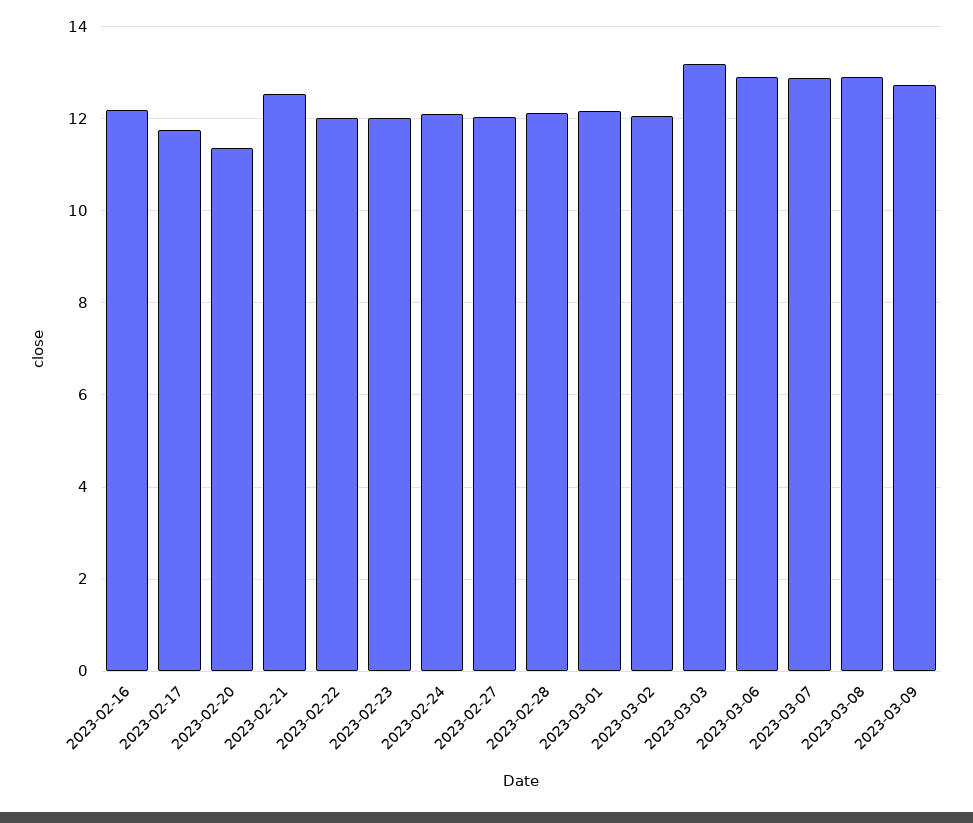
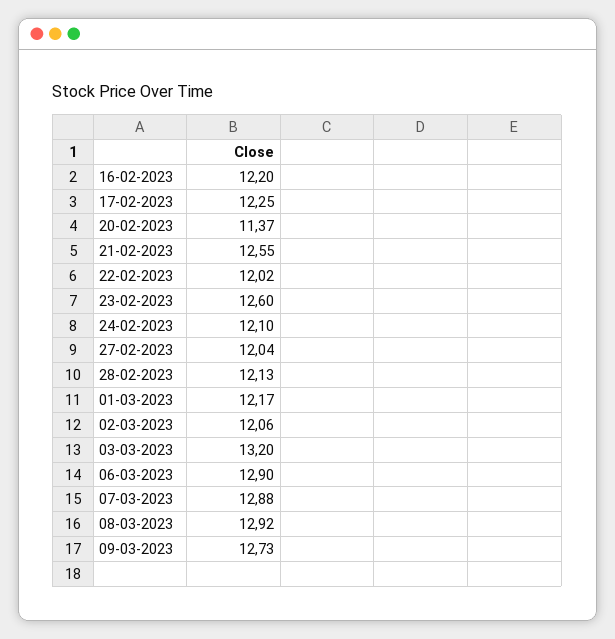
  {
    "2023-02-16": 12.2,
-   "2023-02-17": 11.8,
+   "2023-02-17": 12.25,
    "2023-02-20": 11.37,
    "2023-02-21": 12.55,
    "2023-02-22": 12.02,
-   "2023-02-23": 12,
+   "2023-02-23": 12.6,
    "2023-02-24": 12.1,
    "2023-02-27": 12.04,
    "2023-02-28": 12.13,
    "2023-03-01": 12.17,
    "2023-03-02": 12.06,
    "2023-03-03": 13.2,
    "2023-03-06": 12.9,
    "2023-03-07": 12.88,
    "2023-03-08": 12.92,
    "2023-03-09": 12.73
  }

